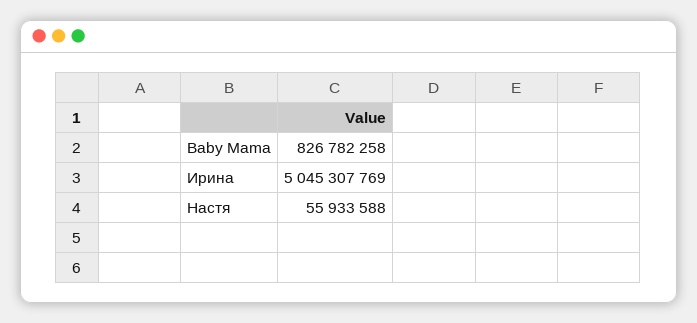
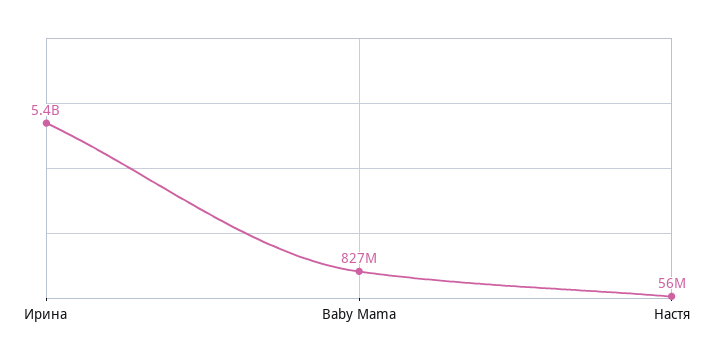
  {
    "Baby Mama": 826782258,
-   "Ирина": 5045307769,
+   "Ирина": 5400000000,
    "Настя": 55933588
  }

